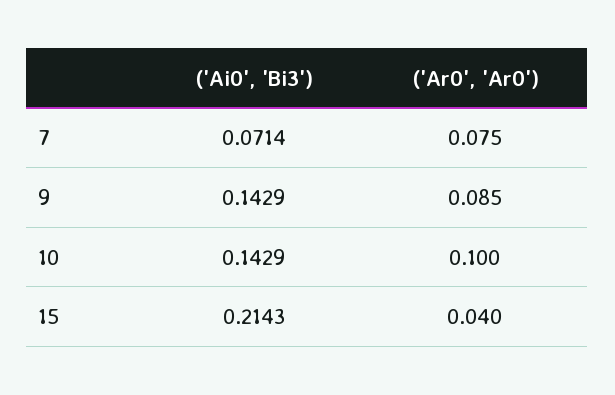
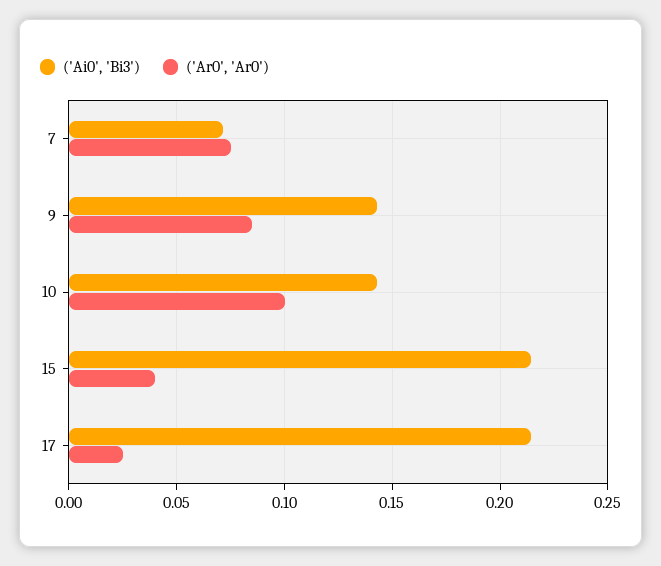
  {
    "('Ai0', 'Bi3')": {
      "7": 0.0714,
      "9": 0.1429,
      "10": 0.1429,
-     "15": 0.2143
+     "15": 0.2143,
+     "17": 0.215
    },
    "('Ar0', 'Ar0')": {
      "7": 0.075,
      "9": 0.085,
      "10": 0.1,
-     "15": 0.04
+     "15": 0.04,
+     "17": 0.025
    }
  }

